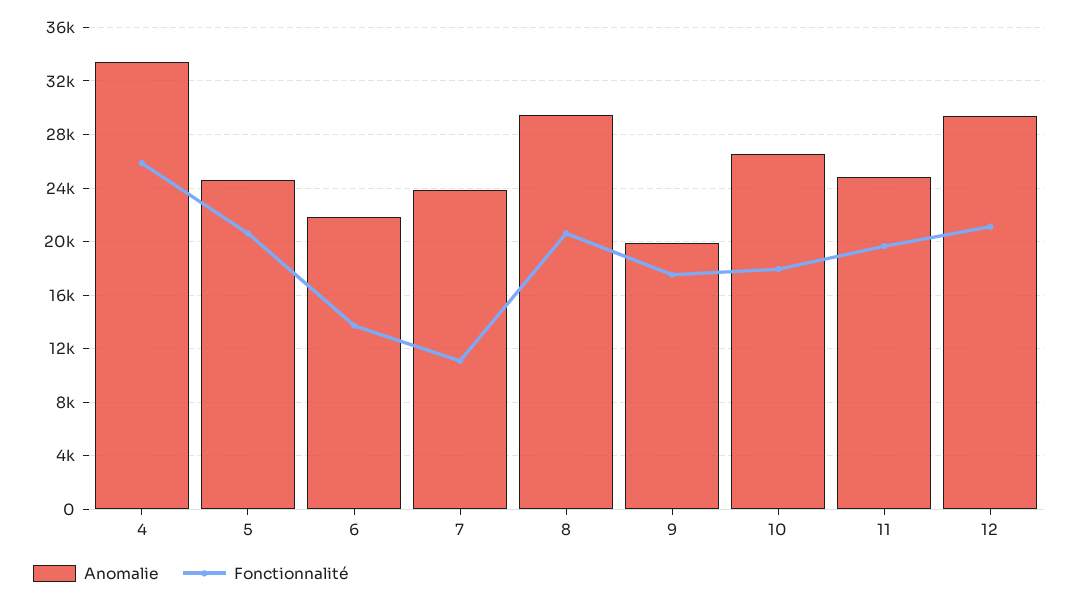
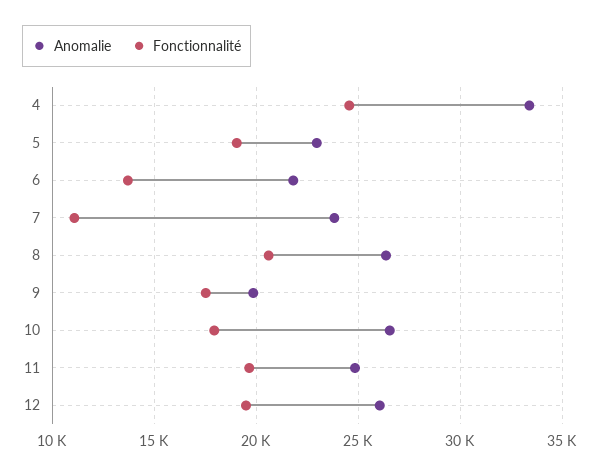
  {
    "Anomalie": {
      "4": 33500,
-     "5": 24500,
+     "5": 23000,
      "6": 22000,
      "7": 24000,
-     "8": 29500,
+     "8": 26500,
      "9": 20000,
      "10": 26500,
      "11": 25000,
-     "12": 29500
+     "12": 26000
    },
    "Fonctionnalité": {
-     "4": 26000,
+     "4": 24500,
-     "5": 20500,
+     "5": 19000,
      "6": 13500,
      "7": 11000,
      "8": 20500,
      "9": 17500,
      "10": 18000,
      "11": 19500,
-     "12": 21000
+     "12": 19500
    }
  }

